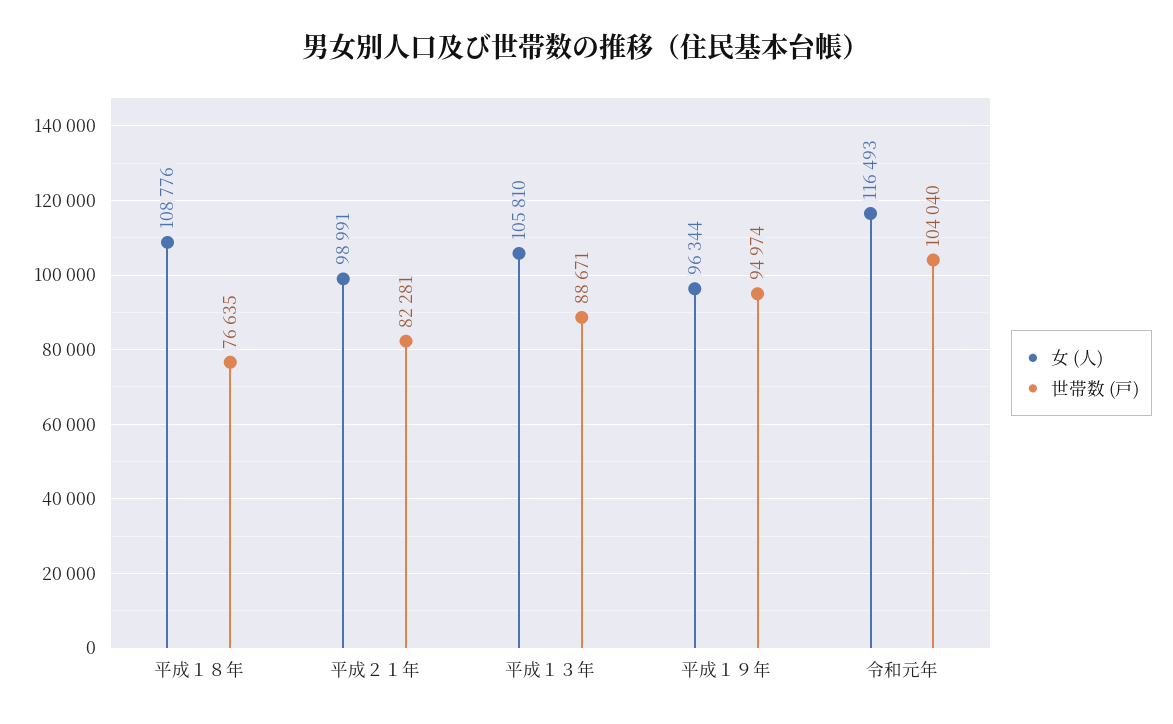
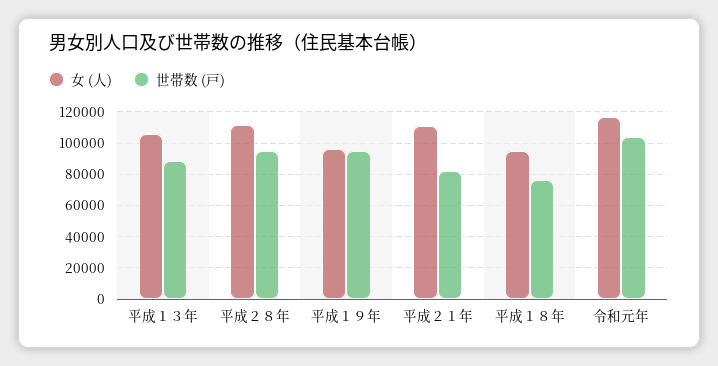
  {
    "女 (人)": {
-     "平成１８年": 108776,
+     "平成１８年": 95000,
-     "平成２１年": 98991,
+     "平成２１年": 110000,
      "平成１３年": 105810,
      "平成１９年": 96344,
-     "令和元年": 116493
+     "令和元年": 116493,
+     "平成２８年": 110000
    },
    "世帯数 (戸)": {
      "平成１８年": 76635,
      "平成２１年": 82281,
      "平成１３年": 88671,
      "平成１９年": 94974,
-     "令和元年": 104040
+     "令和元年": 104040,
+     "平成２８年": 95000
    }
  }

